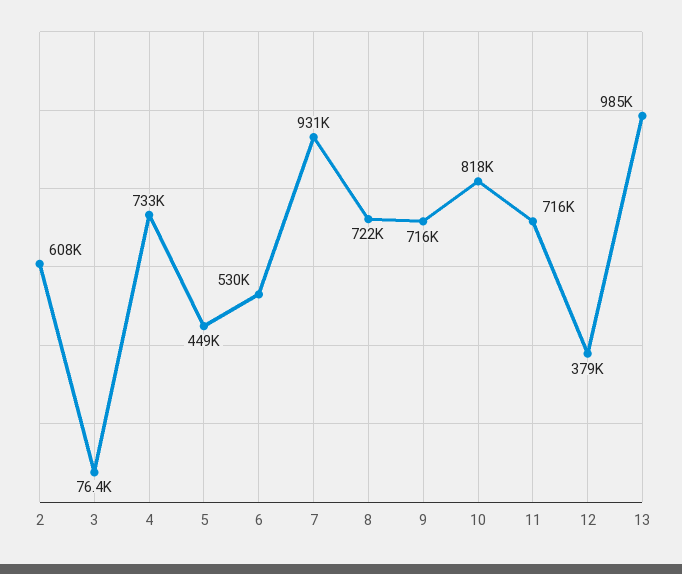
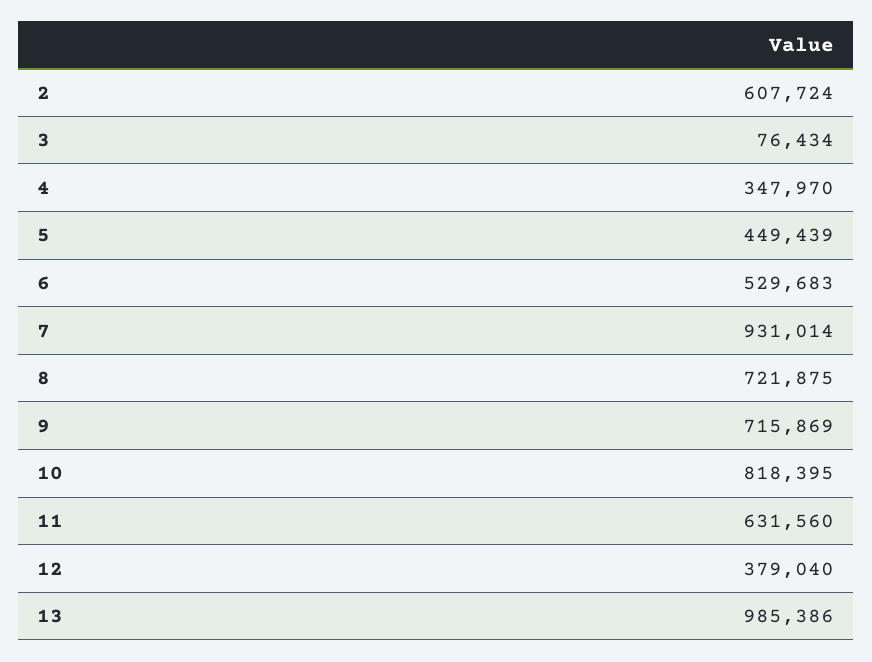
  {
    "2": 607724,
    "3": 76434,
-   "4": 733000,
+   "4": 347970,
    "5": 449439,
    "6": 529683,
    "7": 931014,
    "8": 721875,
    "9": 715869,
    "10": 818395,
-   "11": 716000,
+   "11": 631560,
    "12": 379040,
    "13": 985386
  }

